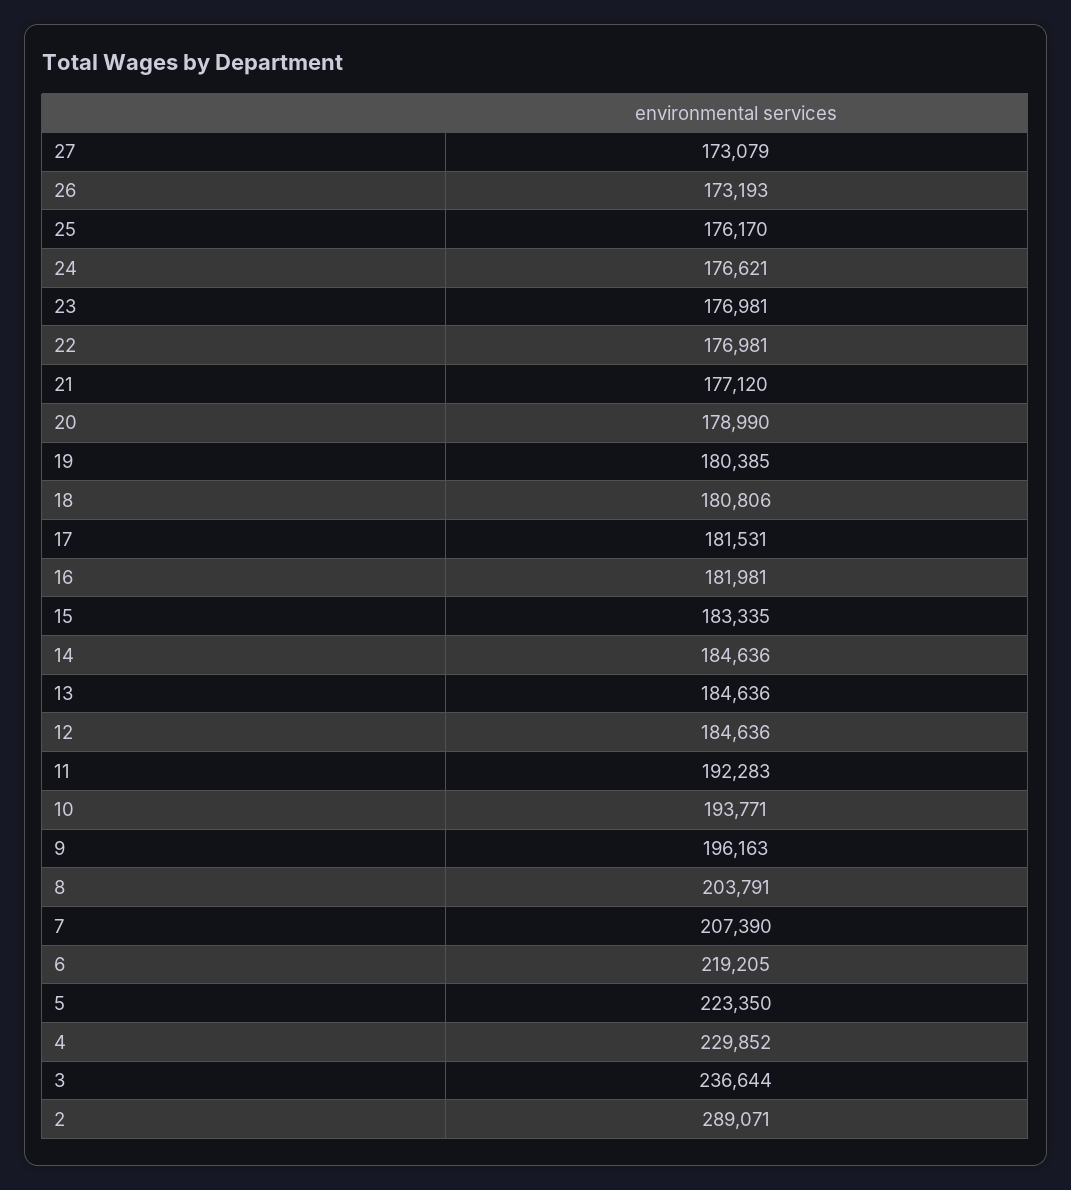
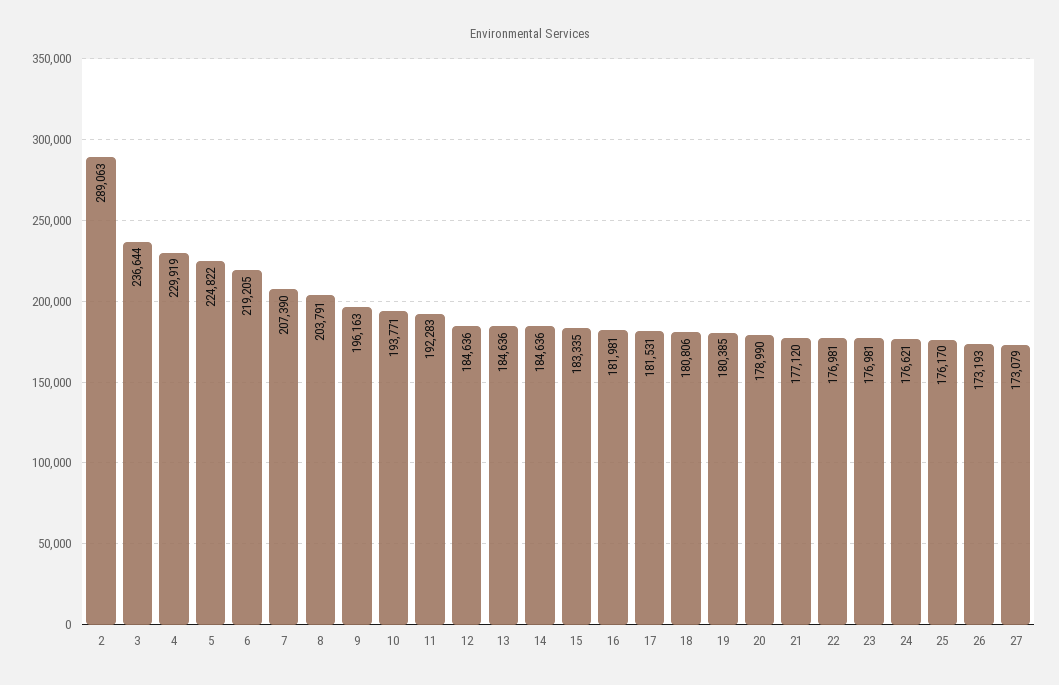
  {
    "27": 173079,
    "26": 173193,
    "25": 176170,
    "24": 176621,
    "23": 176981,
    "22": 176981,
    "21": 177120,
    "20": 178990,
    "19": 180385,
    "18": 180806,
    "17": 181531,
    "16": 181981,
    "15": 183335,
    "14": 184636,
    "13": 184636,
    "12": 184636,
    "11": 192283,
    "10": 193771,
    "9": 196163,
    "8": 203791,
    "7": 207390,
    "6": 219205,
-   "5": 223350,
+   "5": 224822,
-   "4": 229852,
+   "4": 229919,
    "3": 236644,
-   "2": 289071
+   "2": 289063
  }

